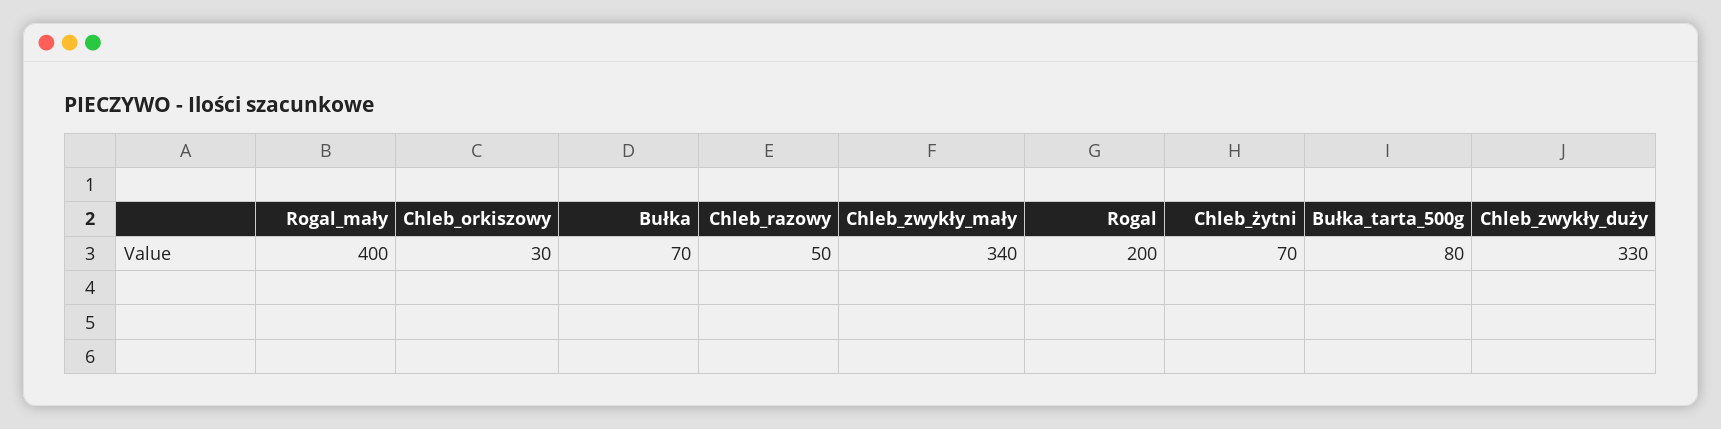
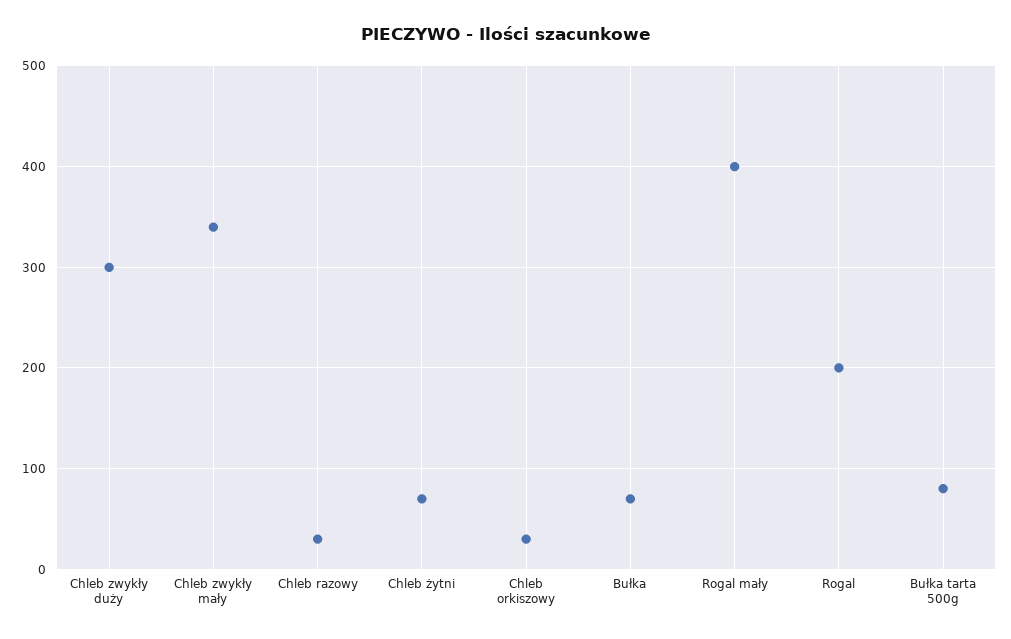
  {
    "Rogal_mały": 400,
    "Chleb_orkiszowy": 30,
    "Bułka": 70,
-   "Chleb_razowy": 50,
+   "Chleb_razowy": 30,
    "Chleb_zwykły_mały": 340,
    "Rogal": 200,
    "Chleb_żytni": 70,
    "Bułka_tarta_500g": 80,
-   "Chleb_zwykły_duży": 330
+   "Chleb_zwykły_duży": 300
  }

